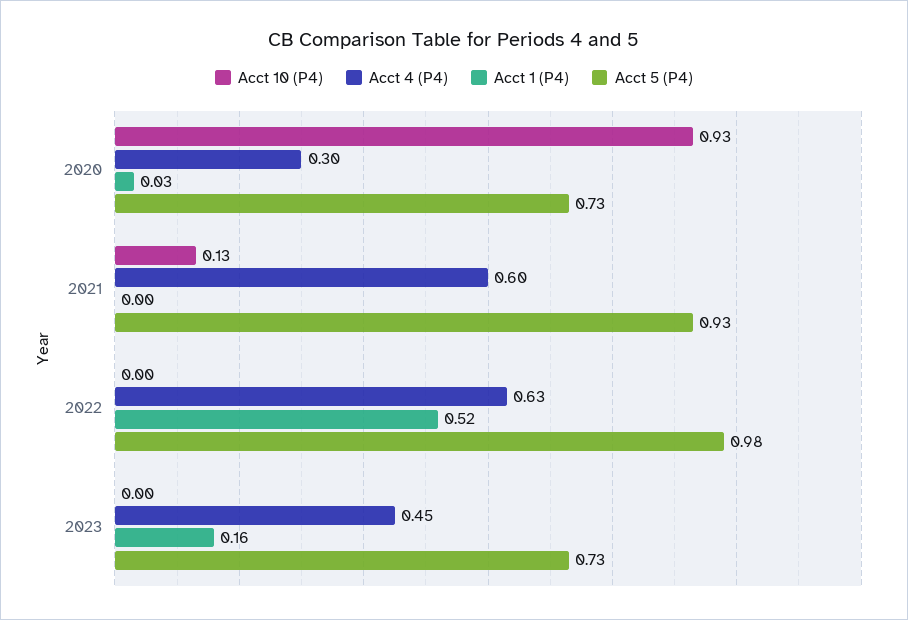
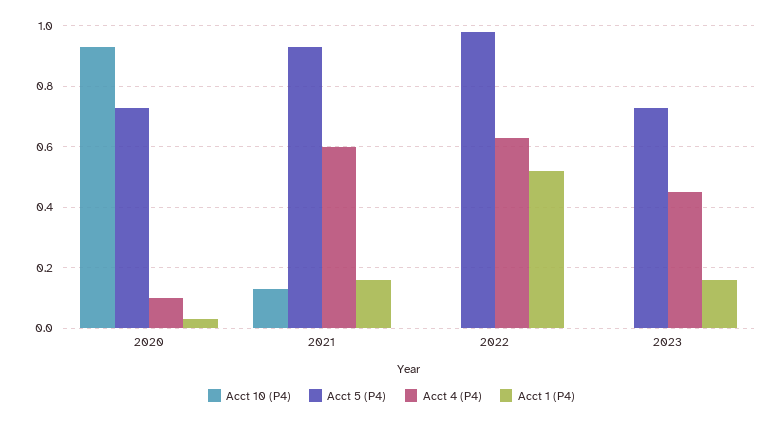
  {
    "Acct 10 (P4)": {
      "2020": 0.93,
      "2021": 0.13,
      "2022": 0,
      "2023": 0
    },
    "Acct 4 (P4)": {
-     "2020": 0.3,
+     "2020": 0.1,
      "2021": 0.6,
      "2022": 0.63,
      "2023": 0.45
    },
    "Acct 1 (P4)": {
      "2020": 0.03,
-     "2021": 0,
+     "2021": 0.15,
      "2022": 0.52,
      "2023": 0.16
    },
    "Acct 5 (P4)": {
      "2020": 0.73,
      "2021": 0.93,
      "2022": 0.98,
      "2023": 0.73
    }
  }

